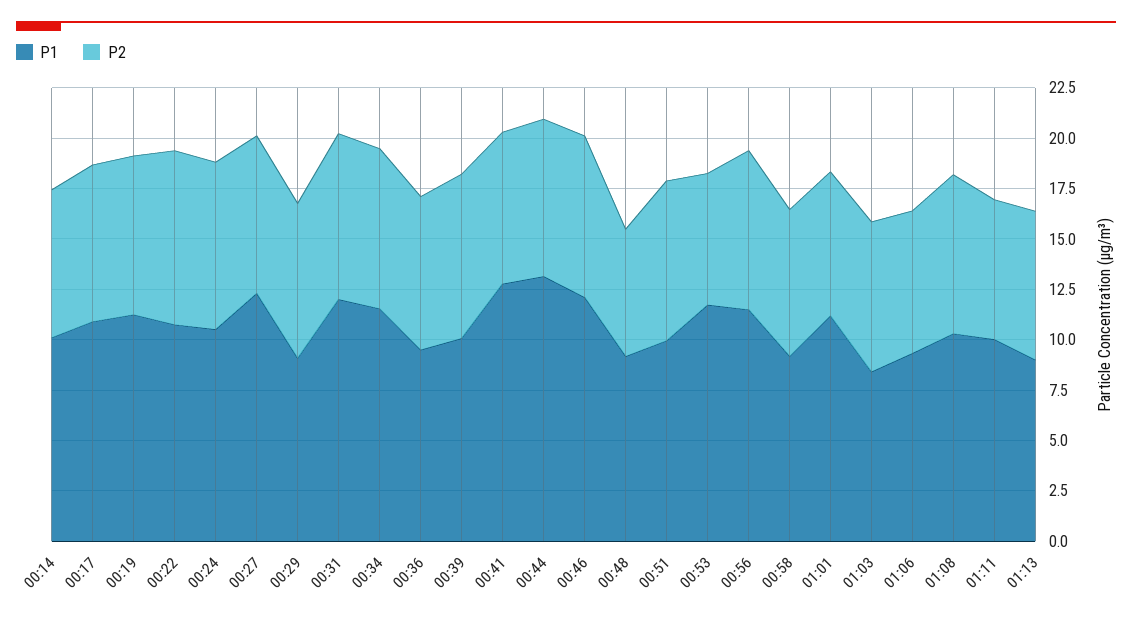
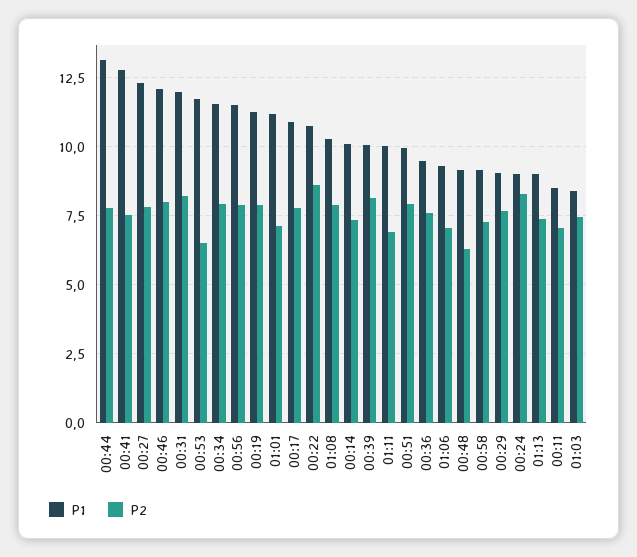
  {
    "P1": {
      "00:14": 10,
      "00:17": 11,
      "00:19": 11.25,
      "00:22": 10.75,
-     "00:24": 10.5,
+     "00:24": 9,
      "00:27": 12.25,
      "00:29": 9,
      "00:31": 12,
      "00:34": 11.5,
      "00:36": 9.5,
      "00:39": 10,
      "00:41": 12.75,
      "00:44": 13.25,
      "00:46": 12,
      "00:48": 9.25,
      "00:51": 10,
      "00:53": 11.75,
      "00:56": 11.5,
      "00:58": 9.25,
      "01:01": 11.25,
      "01:03": 8.5,
      "01:06": 9.25,
      "01:08": 10.25,
      "01:11": 10,
-     "01:13": 9
+     "01:13": 9,
+     "00:11": 8.5
    },
    "P2": {
      "00:14": 7.25,
      "00:17": 7.75,
      "00:19": 8,
      "00:22": 8.75,
      "00:24": 8.25,
      "00:27": 7.75,
      "00:29": 7.75,
      "00:31": 8.25,
      "00:34": 8,
      "00:36": 7.5,
      "00:39": 8.25,
      "00:41": 7.5,
      "00:44": 7.75,
      "00:46": 8,
      "00:48": 6.25,
      "00:51": 8,
      "00:53": 6.5,
      "00:56": 8,
      "00:58": 7.25,
      "01:01": 7.25,
      "01:03": 7.5,
      "01:06": 7,
      "01:08": 8,
      "01:11": 7,
-     "01:13": 7.5
+     "01:13": 7.5,
+     "00:11": 7
    }
  }

